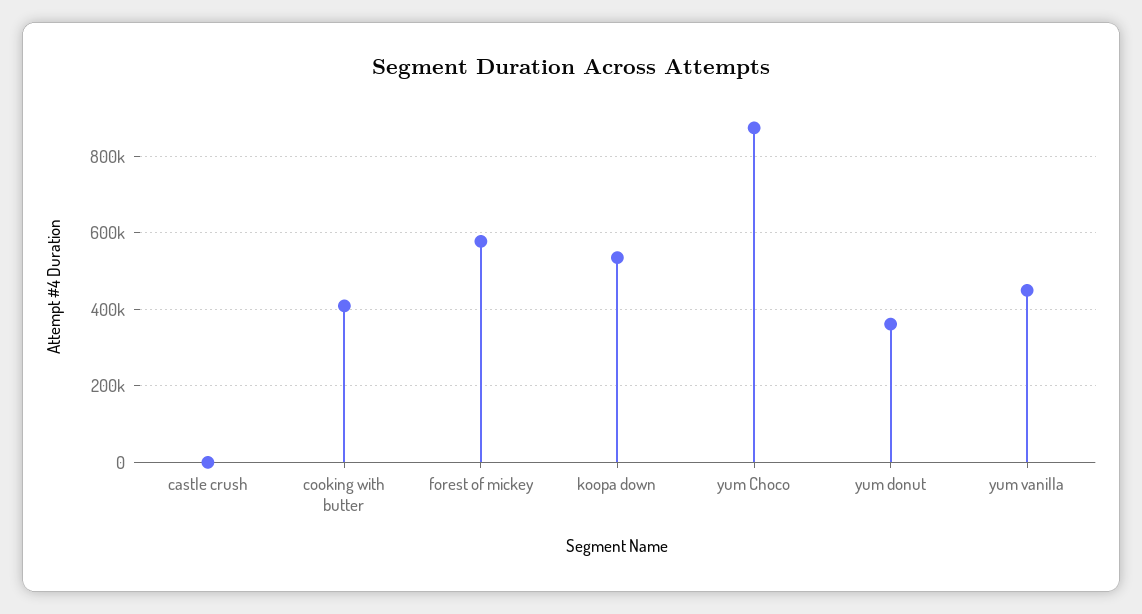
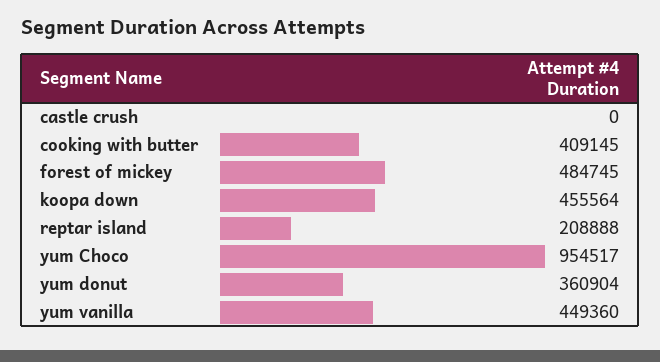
  {
    "castle crush": 0,
    "cooking with butter": 409145,
-   "forest of mickey": 580000,
+   "forest of mickey": 484745,
-   "koopa down": 540000,
+   "koopa down": 455564,
-   "yum Choco": 880000,
+   "yum Choco": 954517,
    "yum donut": 360904,
-   "yum vanilla": 449360
+   "yum vanilla": 449360,
+   "reptar island": 208888
  }

